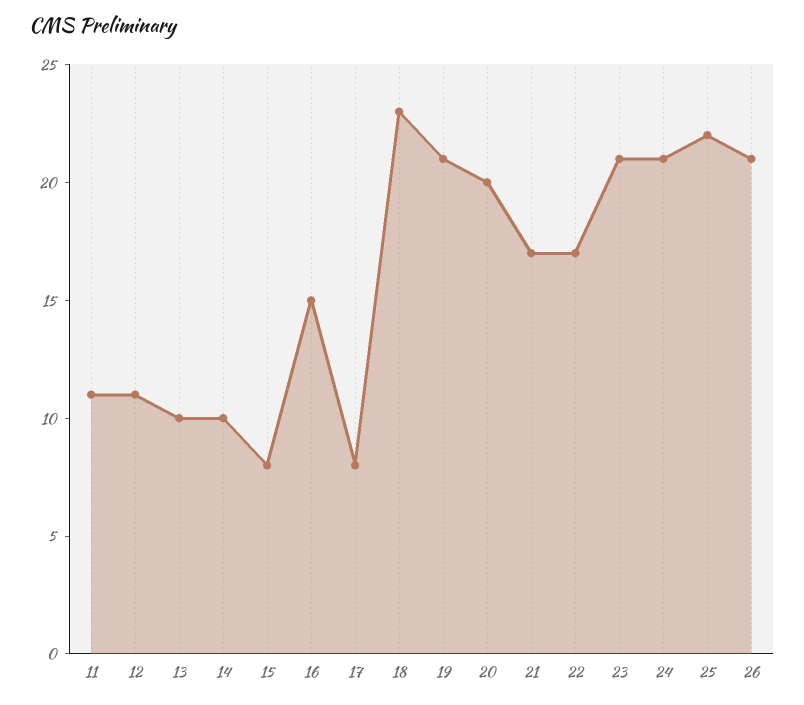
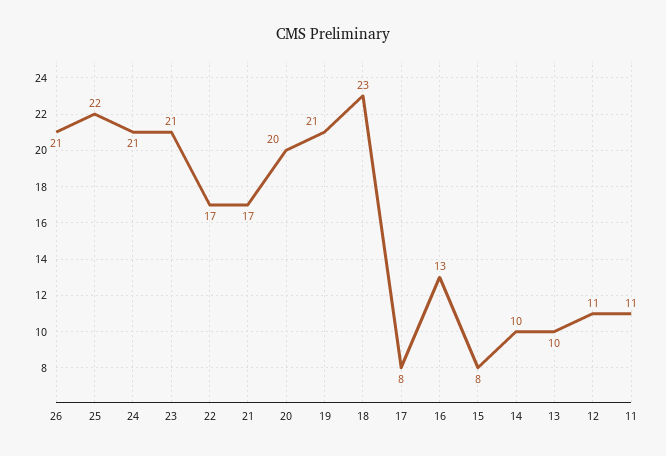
  {
    "11": 11,
    "12": 11,
    "13": 10,
    "14": 10,
    "15": 8,
-   "16": 15,
+   "16": 13,
    "17": 8,
    "18": 23,
    "19": 21,
    "20": 20,
    "21": 17,
    "22": 17,
    "23": 21,
    "24": 21,
    "25": 22,
    "26": 21
  }

